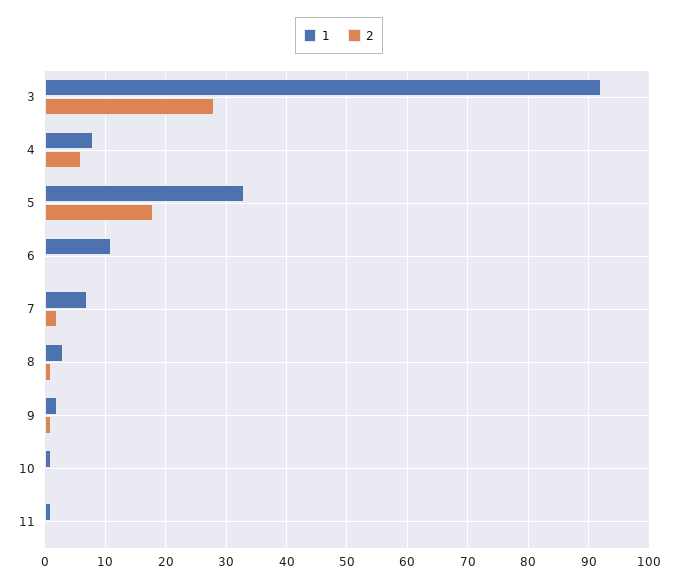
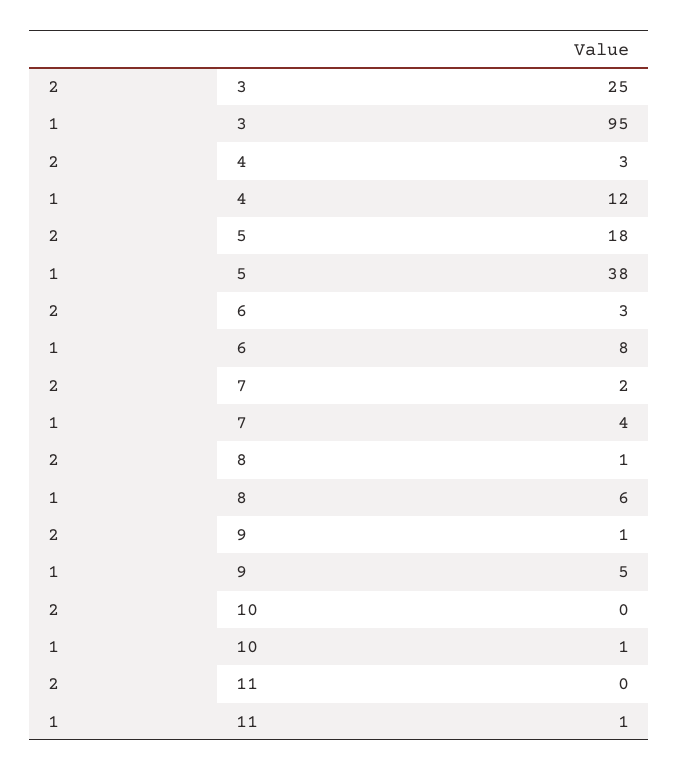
  {
    "1": {
-     "3": 92,
+     "3": 95,
-     "4": 8,
+     "4": 12,
-     "5": 33,
+     "5": 38,
-     "6": 11,
+     "6": 8,
-     "7": 7,
+     "7": 4,
-     "8": 3,
+     "8": 6,
-     "9": 2,
+     "9": 5,
      "10": 1,
      "11": 1
    },
    "2": {
-     "3": 28,
+     "3": 25,
-     "4": 6,
+     "4": 3,
      "5": 18,
-     "6": 0,
+     "6": 3,
      "7": 2,
      "8": 1,
      "9": 1,
      "10": 0,
      "11": 0
    }
  }

